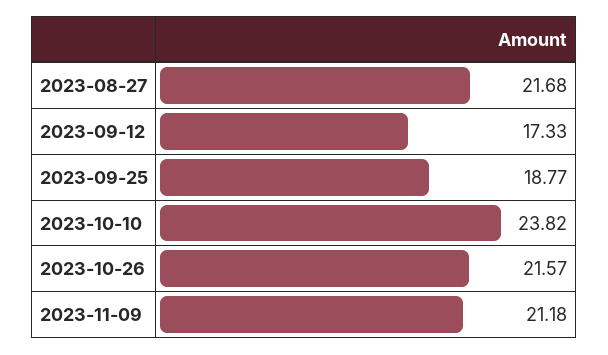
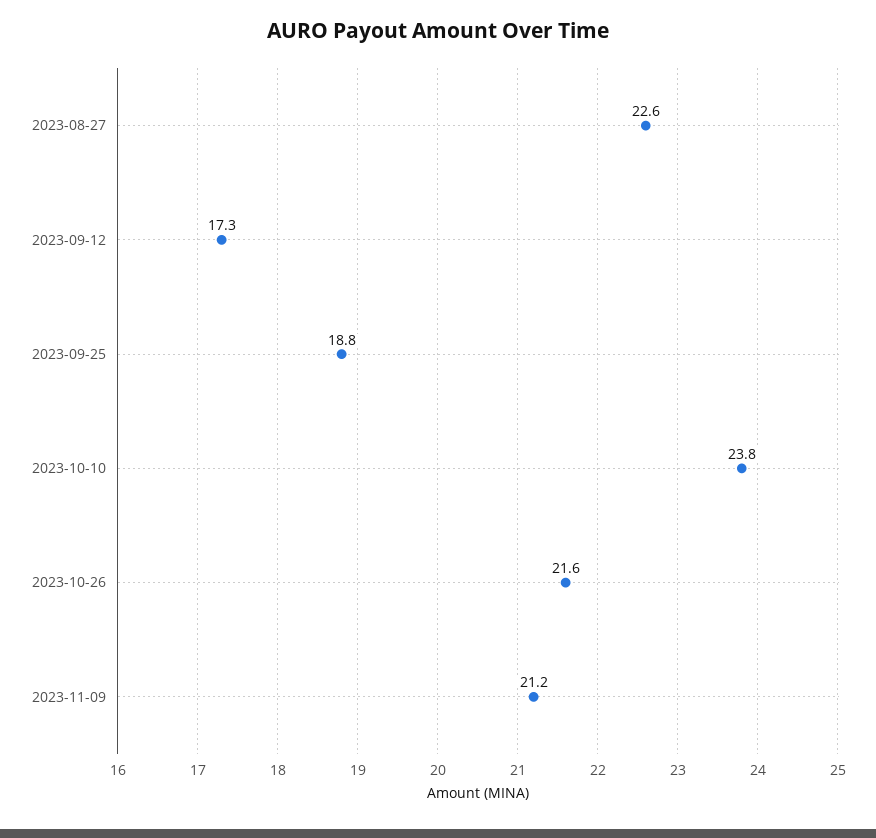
  {
-   "2023-08-27": 21.68,
+   "2023-08-27": 22.6,
    "2023-09-12": 17.33,
    "2023-09-25": 18.77,
    "2023-10-10": 23.82,
    "2023-10-26": 21.57,
    "2023-11-09": 21.18
  }

